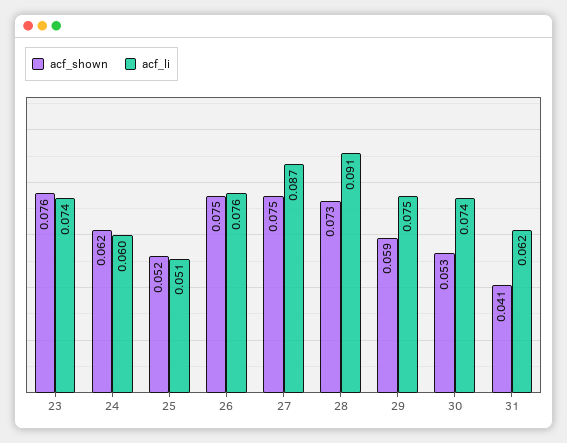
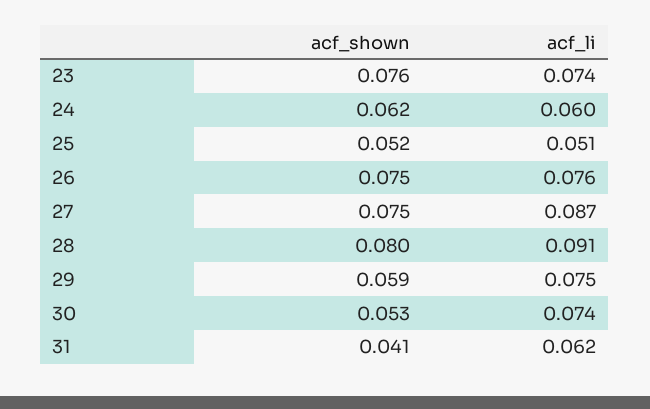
  {
    "acf_shown": {
      "23": 0.076,
      "24": 0.062,
      "25": 0.052,
      "26": 0.075,
      "27": 0.075,
-     "28": 0.073,
+     "28": 0.08,
      "29": 0.059,
      "30": 0.053,
      "31": 0.041
    },
    "acf_li": {
      "23": 0.074,
      "24": 0.06,
      "25": 0.051,
      "26": 0.076,
      "27": 0.087,
      "28": 0.091,
      "29": 0.075,
      "30": 0.074,
      "31": 0.062
    }
  }

